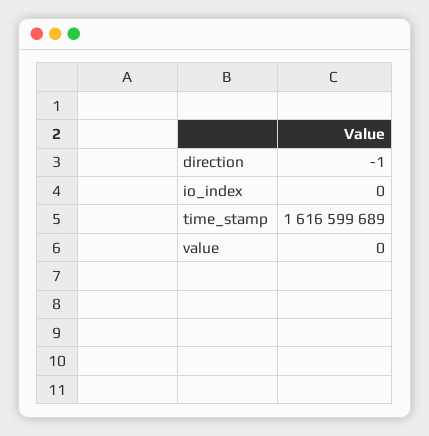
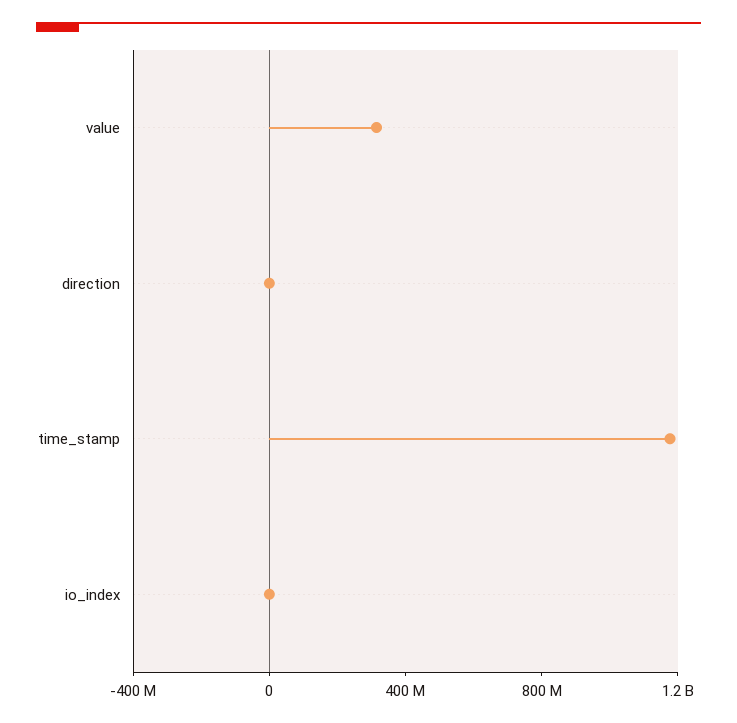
  {
    "direction": -1,
    "io_index": 0,
-   "time_stamp": 1616599689,
+   "time_stamp": 1200000000,
-   "value": 0
+   "value": 300000000
  }

